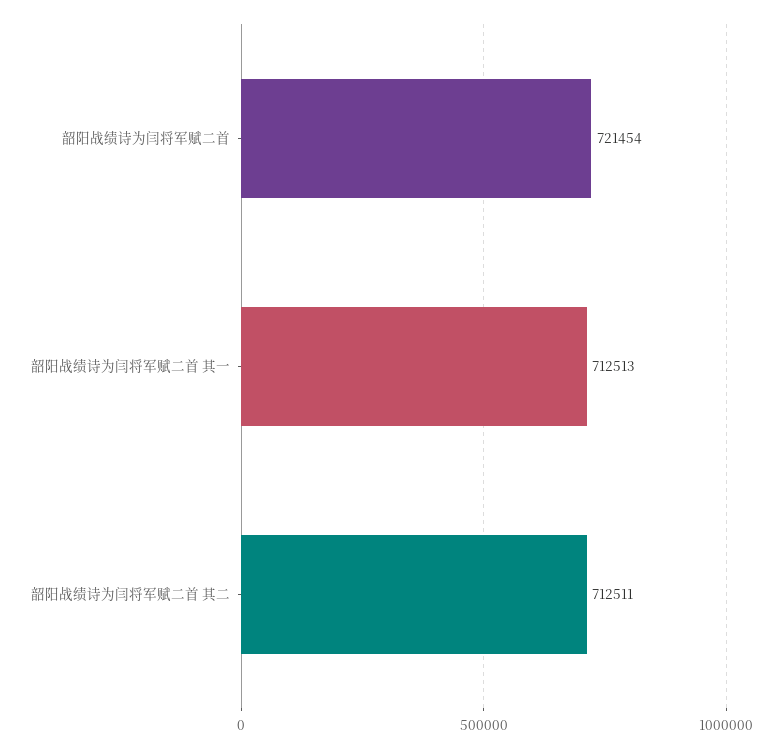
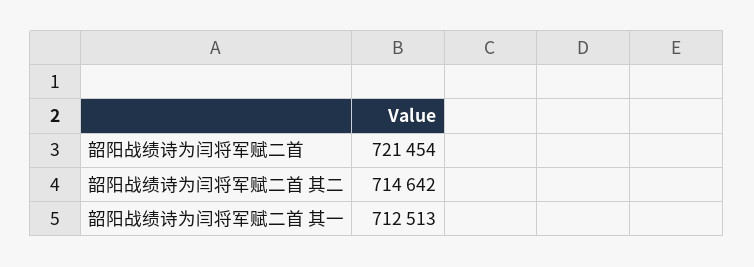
  {
    "韶阳战绩诗为闫将军赋二首": 721454,
    "韶阳战绩诗为闫将军赋二首 其一": 712513,
-   "韶阳战绩诗为闫将军赋二首 其二": 712511
+   "韶阳战绩诗为闫将军赋二首 其二": 714642
  }

